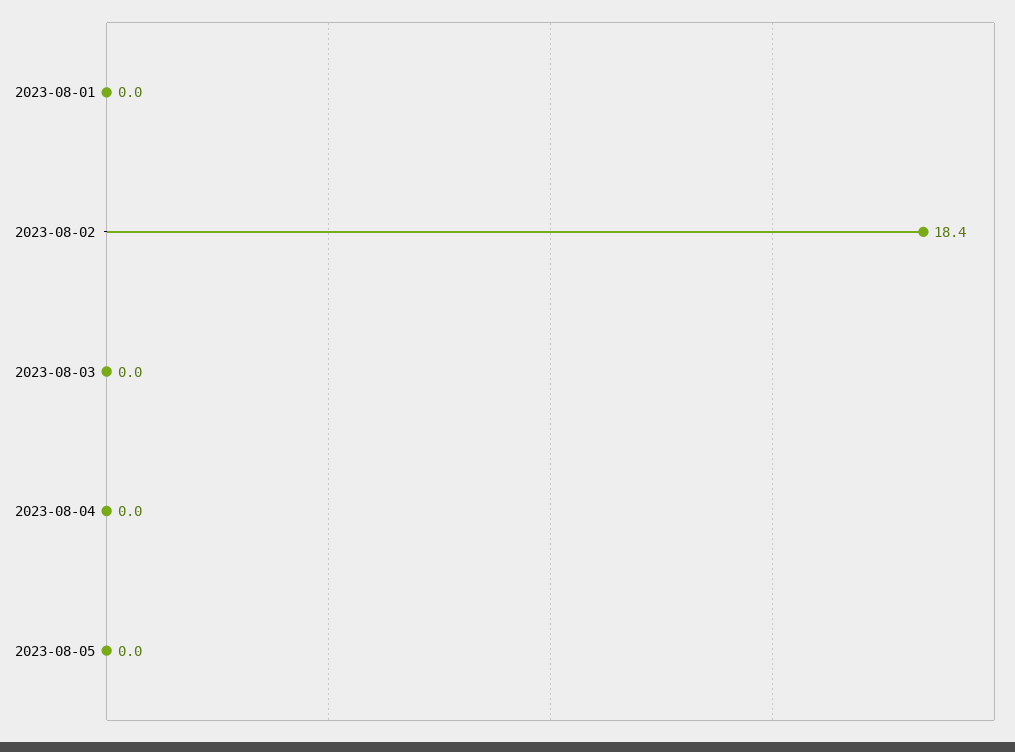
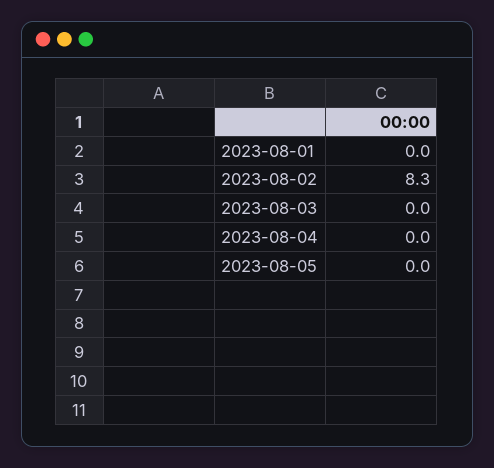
  {
    "2023-08-01": 0,
-   "2023-08-02": 18.4,
+   "2023-08-02": 8.3,
    "2023-08-03": 0,
    "2023-08-04": 0,
    "2023-08-05": 0
  }

